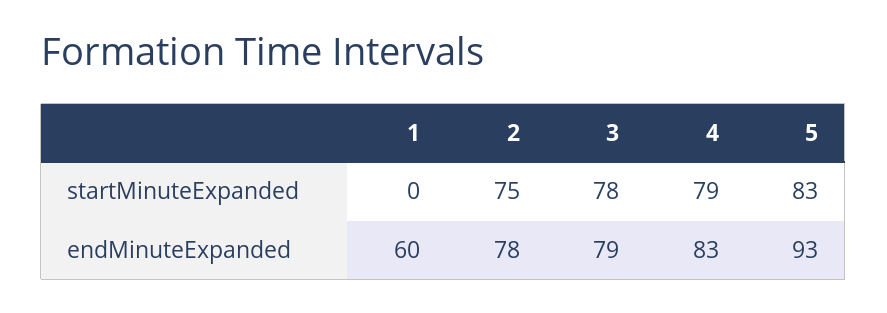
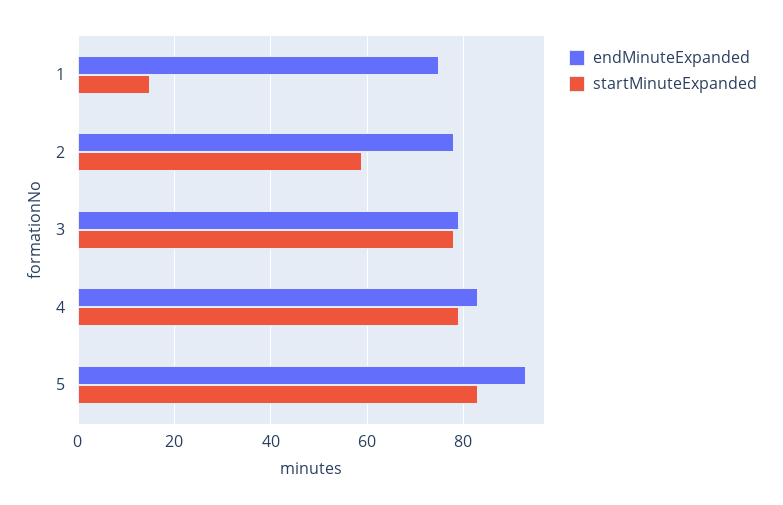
  {
    "startMinuteExpanded": {
-     "1": 0,
+     "1": 15,
-     "2": 75,
+     "2": 60,
      "3": 78,
      "4": 79,
      "5": 83
    },
    "endMinuteExpanded": {
-     "1": 60,
+     "1": 75,
      "2": 78,
      "3": 79,
      "4": 83,
      "5": 93
    }
  }

